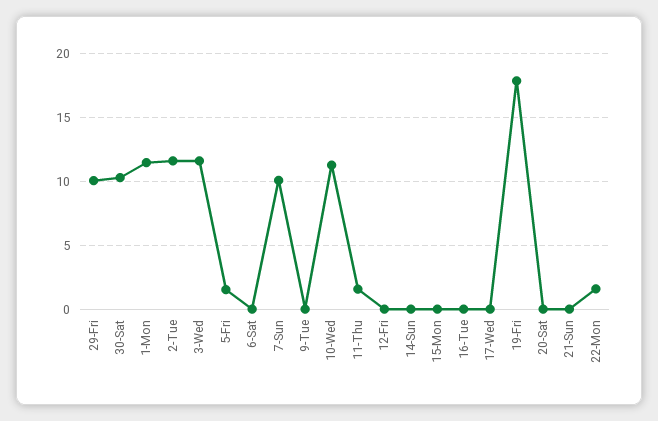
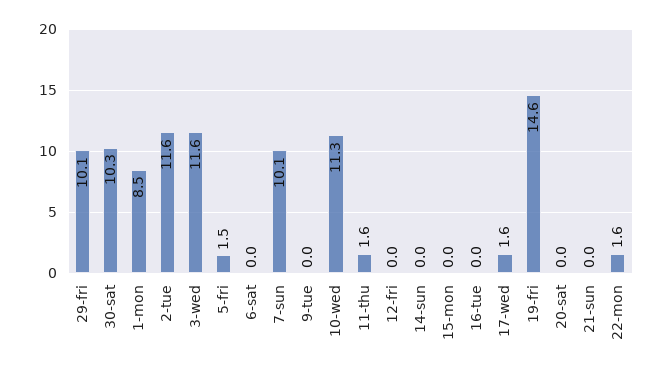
  {
    "29-Fri": 10.1,
    "30-Sat": 10.3,
-   "1-Mon": 11.5,
+   "1-Mon": 8.5,
    "2-Tue": 11.6,
    "3-Wed": 11.6,
    "5-Fri": 1.5,
    "6-Sat": 0,
    "7-Sun": 10.1,
    "9-Tue": 0,
    "10-Wed": 11.3,
    "11-Thu": 1.6,
    "12-Fri": 0,
    "14-Sun": 0,
    "15-Mon": 0,
    "16-Tue": 0,
-   "17-Wed": 0,
+   "17-Wed": 1.6,
-   "19-Fri": 18,
+   "19-Fri": 14.6,
    "20-Sat": 0,
    "21-Sun": 0,
    "22-Mon": 1.6
  }

